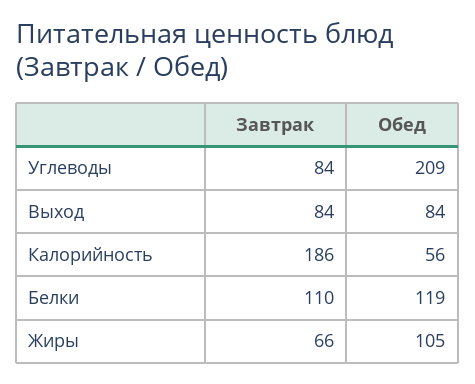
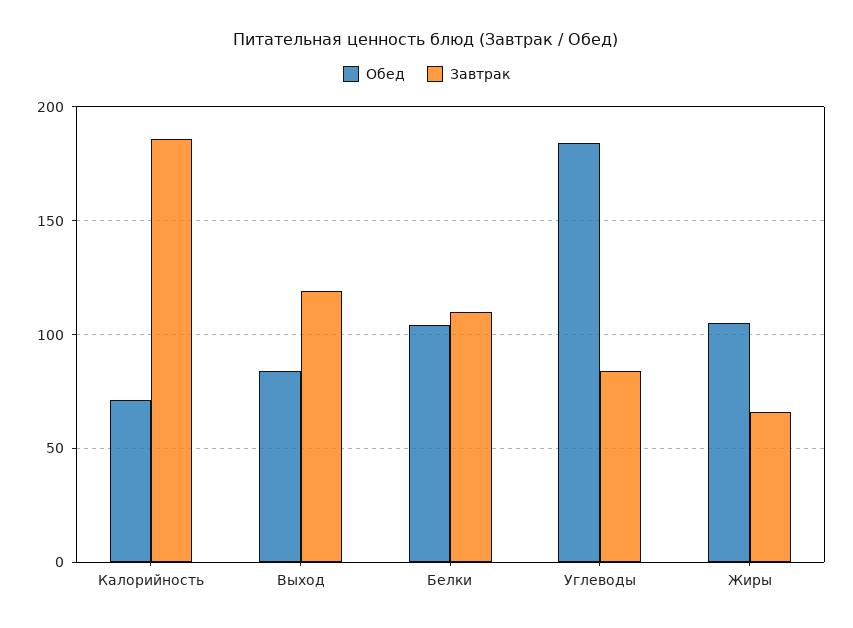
  {
    "Завтрак": {
      "Углеводы": 84,
-     "Выход": 84,
+     "Выход": 120,
      "Калорийность": 186,
      "Белки": 110,
      "Жиры": 66
    },
    "Обед": {
-     "Углеводы": 209,
+     "Углеводы": 185,
      "Выход": 84,
-     "Калорийность": 56,
+     "Калорийность": 70,
-     "Белки": 119,
+     "Белки": 105,
      "Жиры": 105
    }
  }

